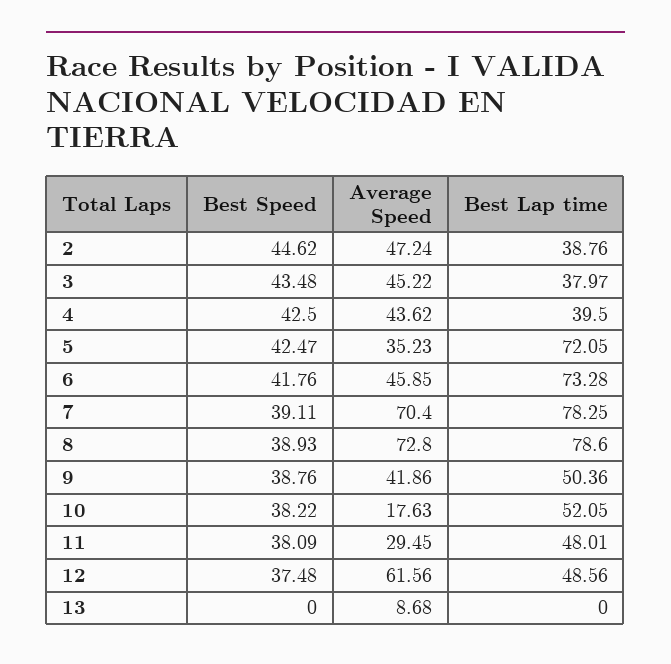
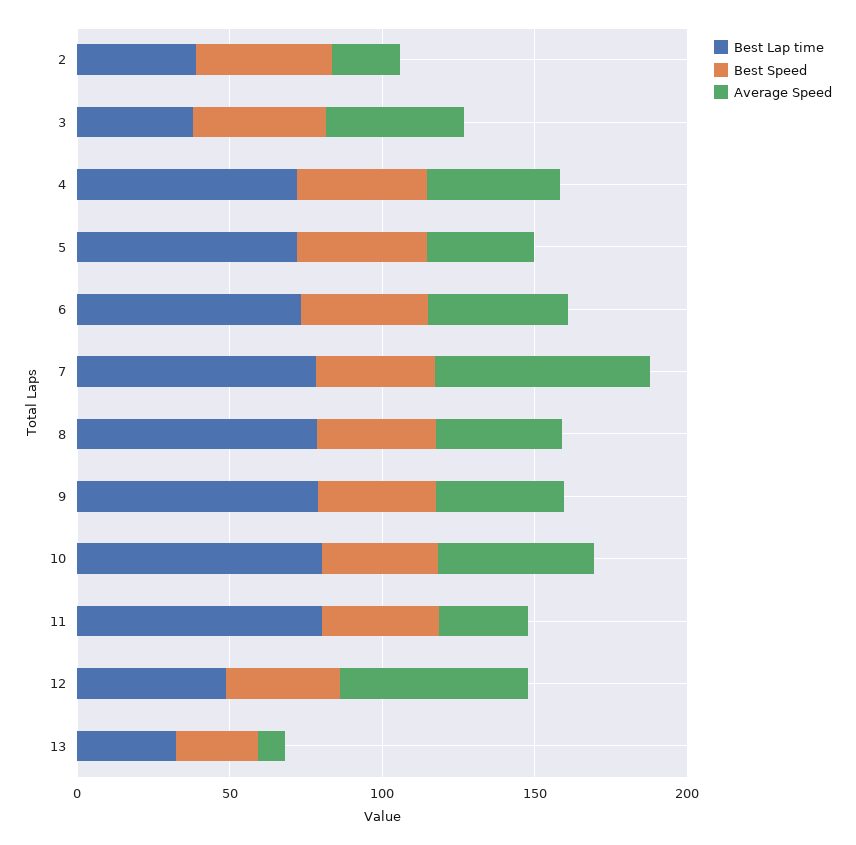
  {
    "Best Speed": {
      "2": 44.62,
      "3": 43.48,
      "4": 42.5,
      "5": 42.47,
      "6": 41.76,
      "7": 39.11,
      "8": 38.93,
      "9": 38.76,
      "10": 38.22,
      "11": 38.09,
      "12": 37.48,
-     "13": 0
+     "13": 30
    },
    "Average Speed": {
-     "2": 47.24,
+     "2": 20,
      "3": 45.22,
      "4": 43.62,
      "5": 35.23,
      "6": 45.85,
      "7": 70.4,
-     "8": 72.8,
+     "8": 40,
      "9": 41.86,
-     "10": 17.63,
+     "10": 50,
      "11": 29.45,
      "12": 61.56,
      "13": 8.68
    },
    "Best Lap time": {
      "2": 38.76,
      "3": 37.97,
-     "4": 39.5,
+     "4": 70,
      "5": 72.05,
      "6": 73.28,
      "7": 78.25,
      "8": 78.6,
-     "9": 50.36,
+     "9": 80,
-     "10": 52.05,
+     "10": 80,
-     "11": 48.01,
+     "11": 80,
      "12": 48.56,
-     "13": 0
+     "13": 30
    }
  }

